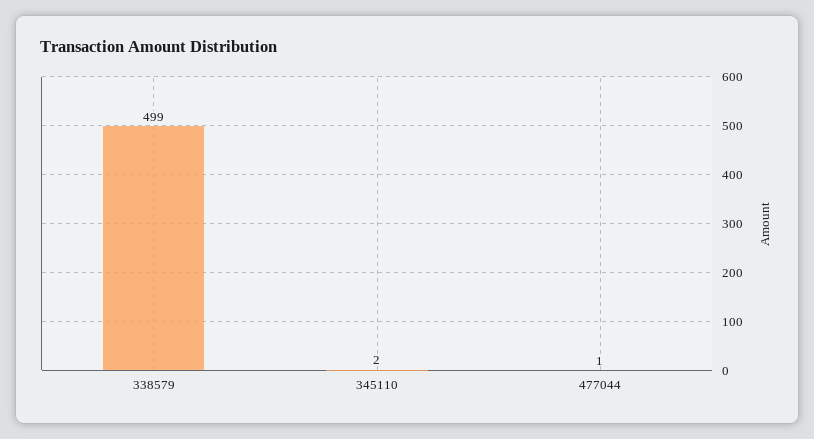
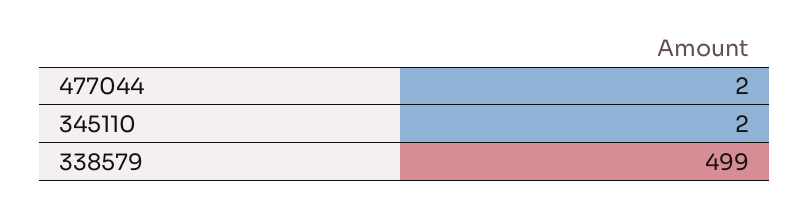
  {
    "338579": 499,
    "345110": 2,
-   "477044": 1
+   "477044": 2
  }

